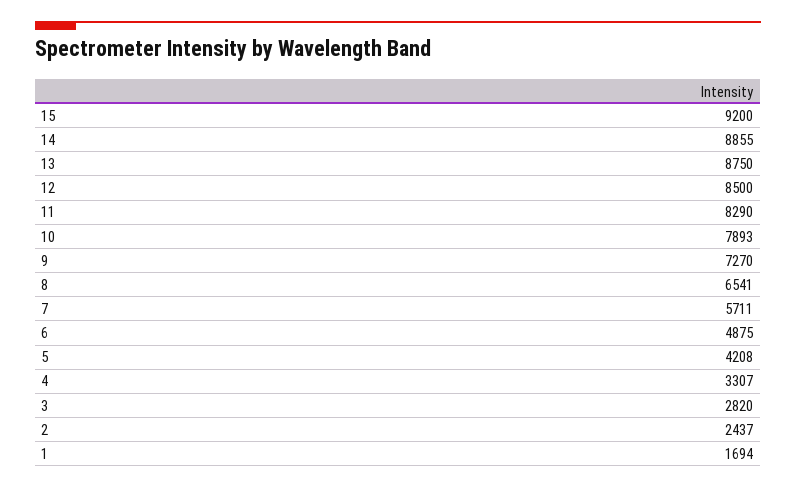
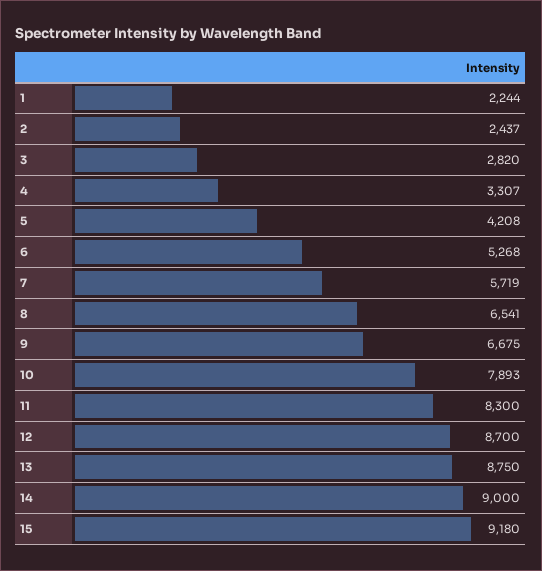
  {
-   "15": 9200,
+   "15": 9180,
-   "14": 8855,
+   "14": 9000,
    "13": 8750,
-   "12": 8500,
+   "12": 8700,
-   "11": 8290,
+   "11": 8300,
    "10": 7893,
-   "9": 7270,
+   "9": 6675,
    "8": 6541,
-   "7": 5711,
+   "7": 5719,
-   "6": 4875,
+   "6": 5268,
    "5": 4208,
    "4": 3307,
    "3": 2820,
    "2": 2437,
-   "1": 1694
+   "1": 2244
  }

